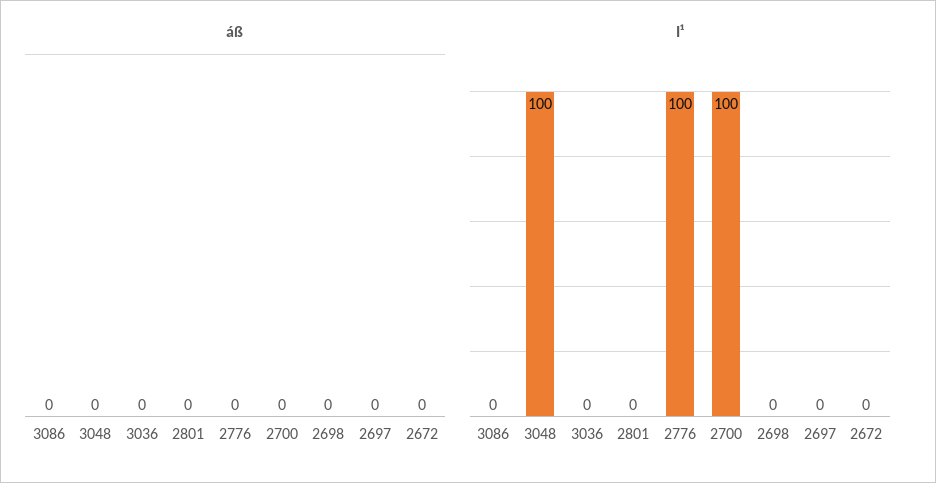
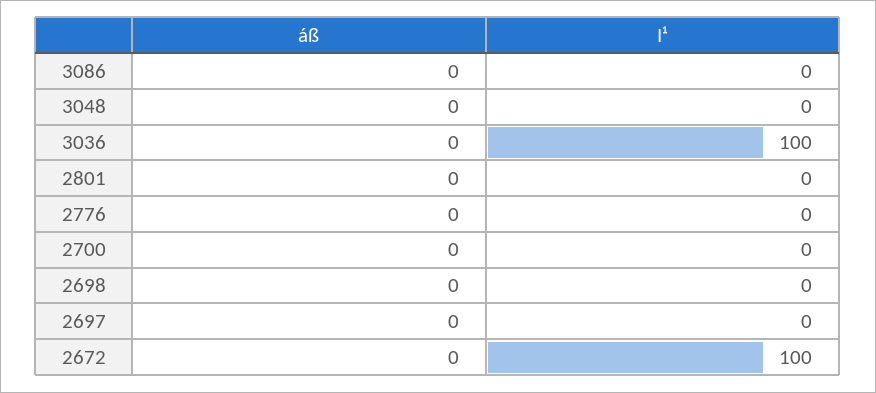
  {
    "áß": {
      "3086": 0,
      "3048": 0,
      "3036": 0,
      "2801": 0,
      "2776": 0,
      "2700": 0,
      "2698": 0,
      "2697": 0,
      "2672": 0
    },
    "I¹": {
      "3086": 0,
-     "3048": 100,
+     "3048": 0,
-     "3036": 0,
+     "3036": 100,
      "2801": 0,
-     "2776": 100,
+     "2776": 0,
-     "2700": 100,
+     "2700": 0,
      "2698": 0,
      "2697": 0,
-     "2672": 0
+     "2672": 100
    }
  }

